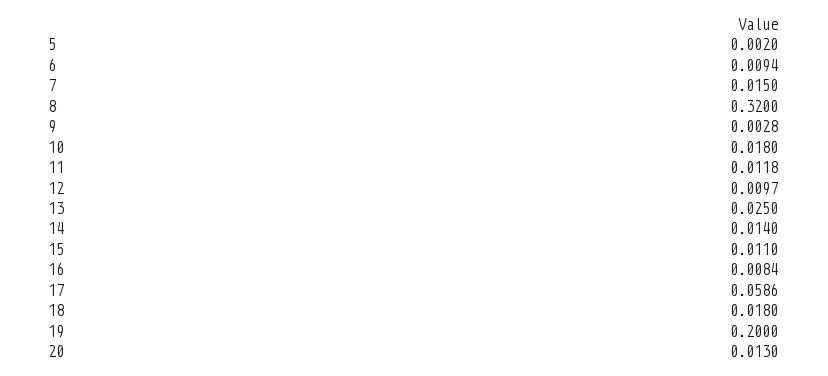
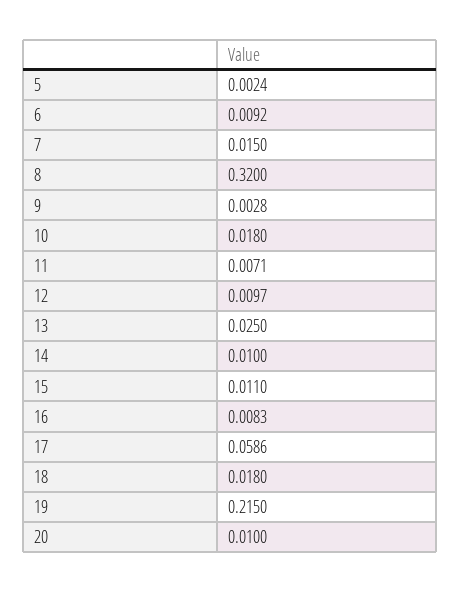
  {
-   "5": 0.002,
+   "5": 0.0024,
-   "6": 0.0094,
+   "6": 0.0092,
    "7": 0.015,
    "8": 0.32,
    "9": 0.0028,
    "10": 0.018,
-   "11": 0.0118,
+   "11": 0.0071,
    "12": 0.0097,
    "13": 0.025,
-   "14": 0.014,
+   "14": 0.01,
    "15": 0.011,
-   "16": 0.0084,
+   "16": 0.0083,
    "17": 0.0586,
    "18": 0.018,
-   "19": 0.2,
+   "19": 0.215,
-   "20": 0.013
+   "20": 0.01
  }

